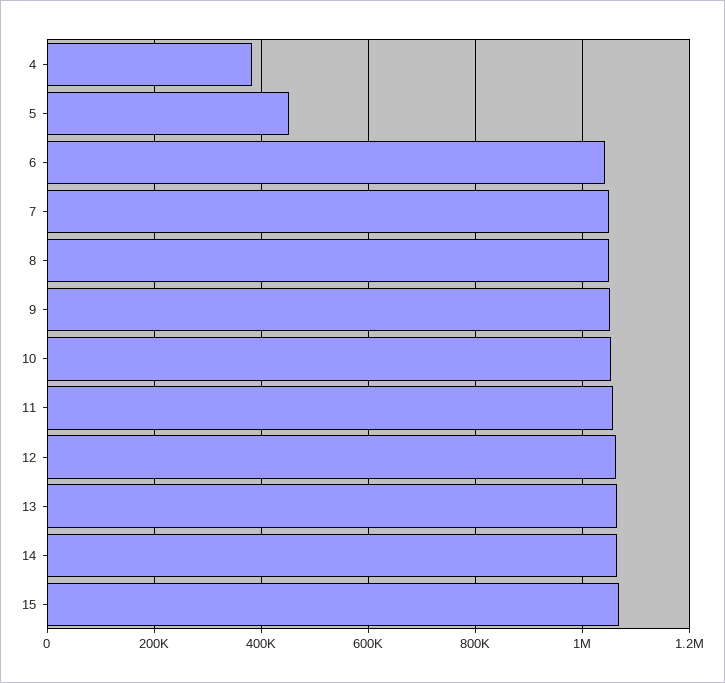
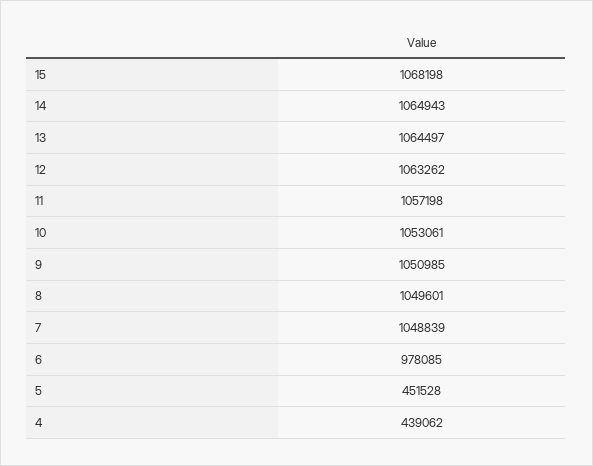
  {
-   "4": 380000,
+   "4": 439062,
    "5": 451528,
-   "6": 1040000,
+   "6": 978085,
    "7": 1048839,
    "8": 1049601,
    "9": 1050985,
    "10": 1053061,
    "11": 1057198,
    "12": 1063262,
    "13": 1064497,
    "14": 1064943,
    "15": 1068198
  }

